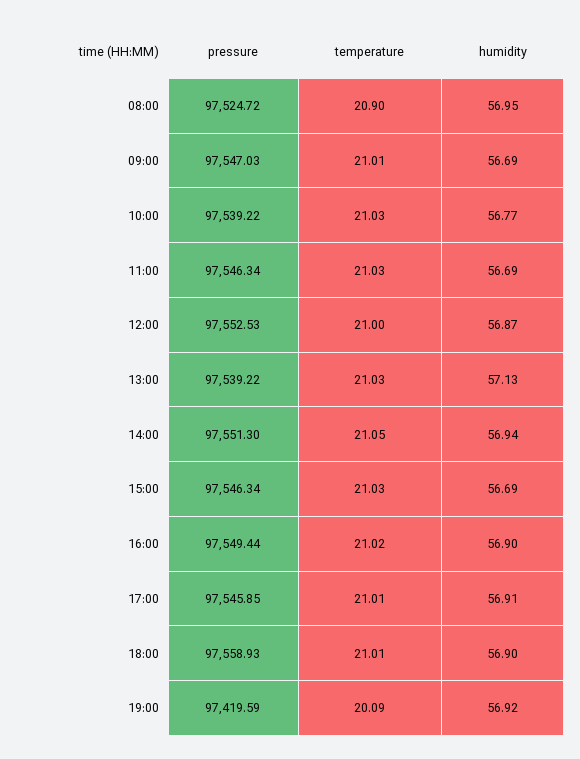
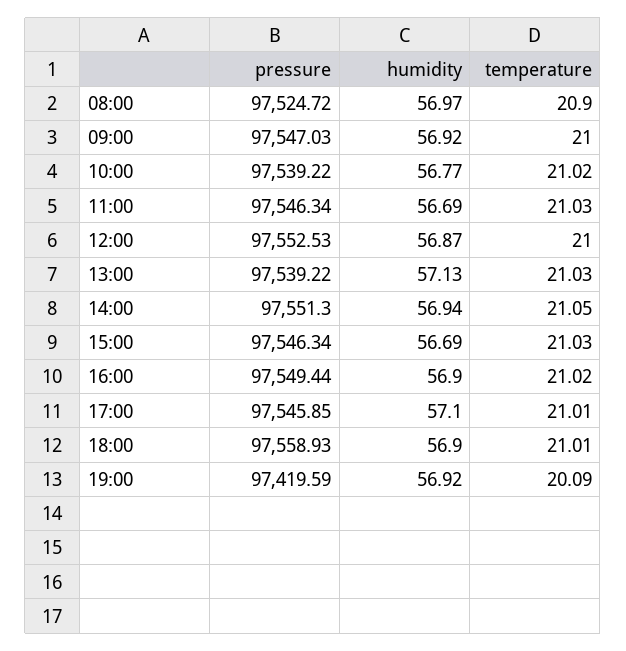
  {
    "pressure": {
      "08:00": 97524.72,
      "09:00": 97547.03,
      "10:00": 97539.22,
      "11:00": 97546.34,
      "12:00": 97552.53,
      "13:00": 97539.22,
      "14:00": 97551.3,
      "15:00": 97546.34,
      "16:00": 97549.44,
      "17:00": 97545.85,
      "18:00": 97558.93,
      "19:00": 97419.59
    },
    "temperature": {
      "08:00": 20.9,
-     "09:00": 21.01,
+     "09:00": 21,
-     "10:00": 21.03,
+     "10:00": 21.02,
      "11:00": 21.03,
      "12:00": 21,
      "13:00": 21.03,
      "14:00": 21.05,
      "15:00": 21.03,
      "16:00": 21.02,
      "17:00": 21.01,
      "18:00": 21.01,
      "19:00": 20.09
    },
    "humidity": {
-     "08:00": 56.95,
+     "08:00": 56.97,
-     "09:00": 56.69,
+     "09:00": 56.92,
      "10:00": 56.77,
      "11:00": 56.69,
      "12:00": 56.87,
      "13:00": 57.13,
      "14:00": 56.94,
      "15:00": 56.69,
      "16:00": 56.9,
-     "17:00": 56.91,
+     "17:00": 57.1,
      "18:00": 56.9,
      "19:00": 56.92
    }
  }

